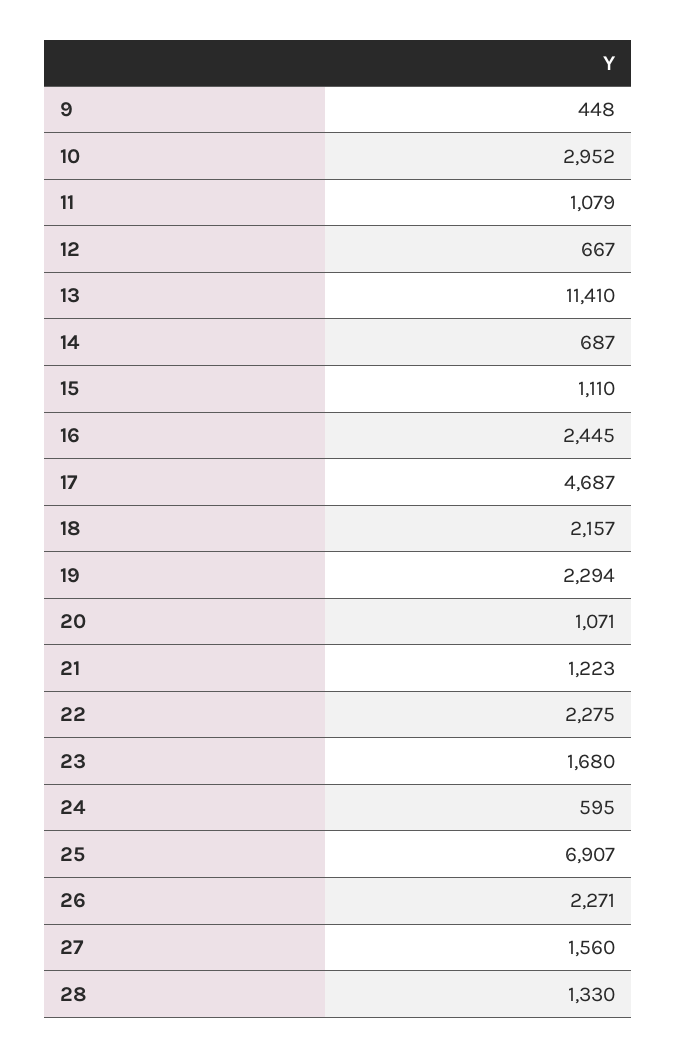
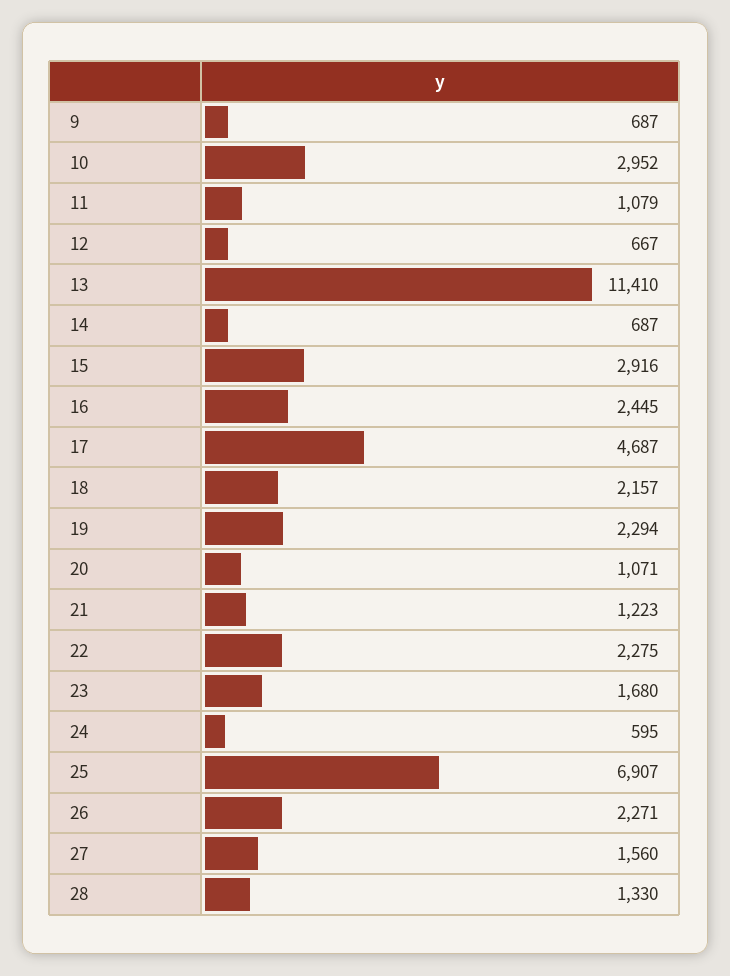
  {
-   "9": 448,
+   "9": 687,
    "10": 2952,
    "11": 1079,
    "12": 667,
    "13": 11410,
    "14": 687,
-   "15": 1110,
+   "15": 2916,
    "16": 2445,
    "17": 4687,
    "18": 2157,
    "19": 2294,
    "20": 1071,
    "21": 1223,
    "22": 2275,
    "23": 1680,
    "24": 595,
    "25": 6907,
    "26": 2271,
    "27": 1560,
    "28": 1330
  }

